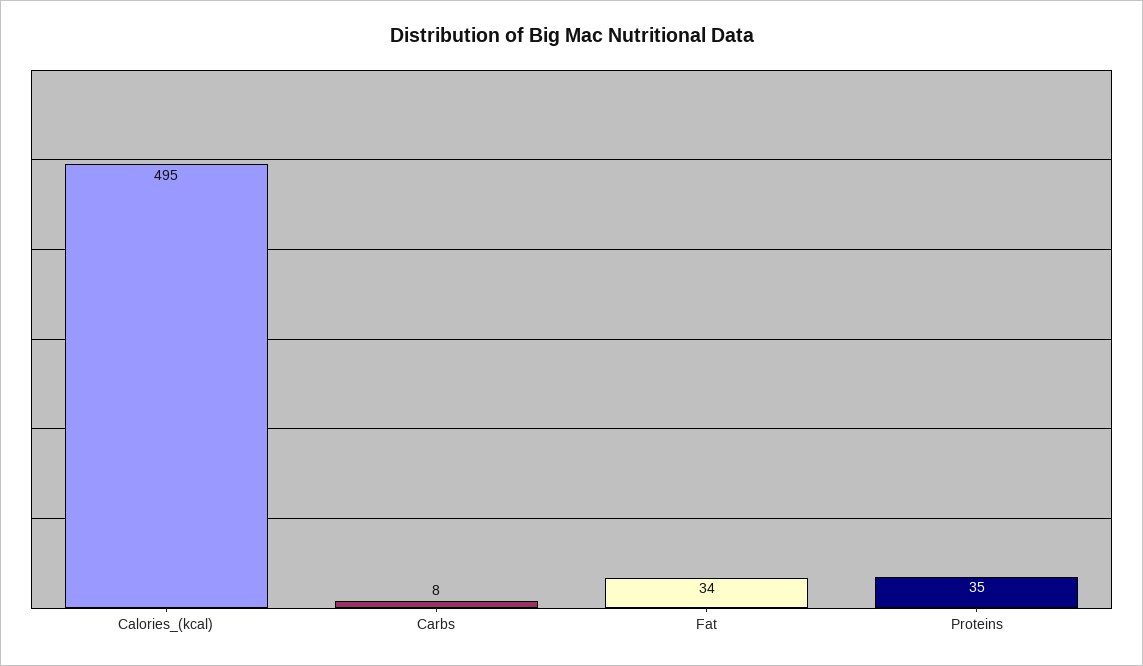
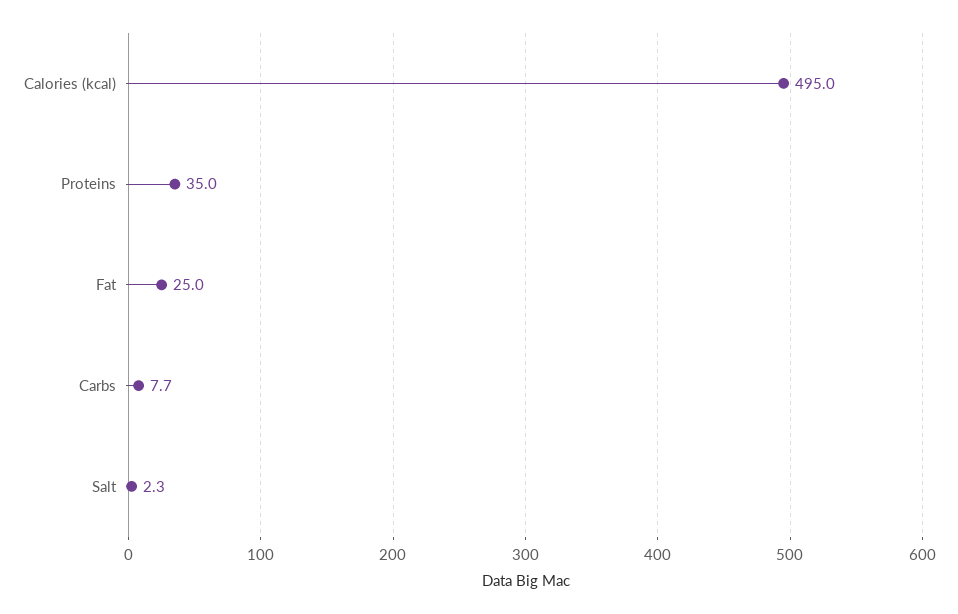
  {
    "Calories_(kcal)": 495,
    "Carbs": 7.7,
-   "Fat": 34,
+   "Fat": 25,
-   "Proteins": 35
+   "Proteins": 35,
+   "Salt": 2.3
  }

